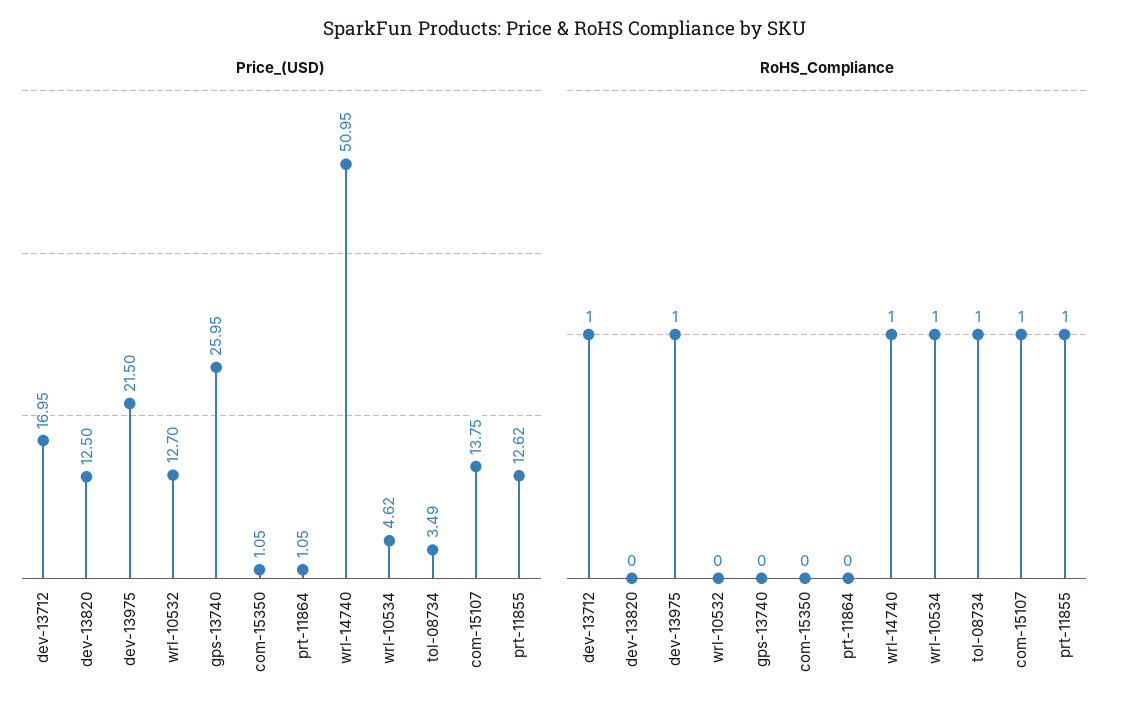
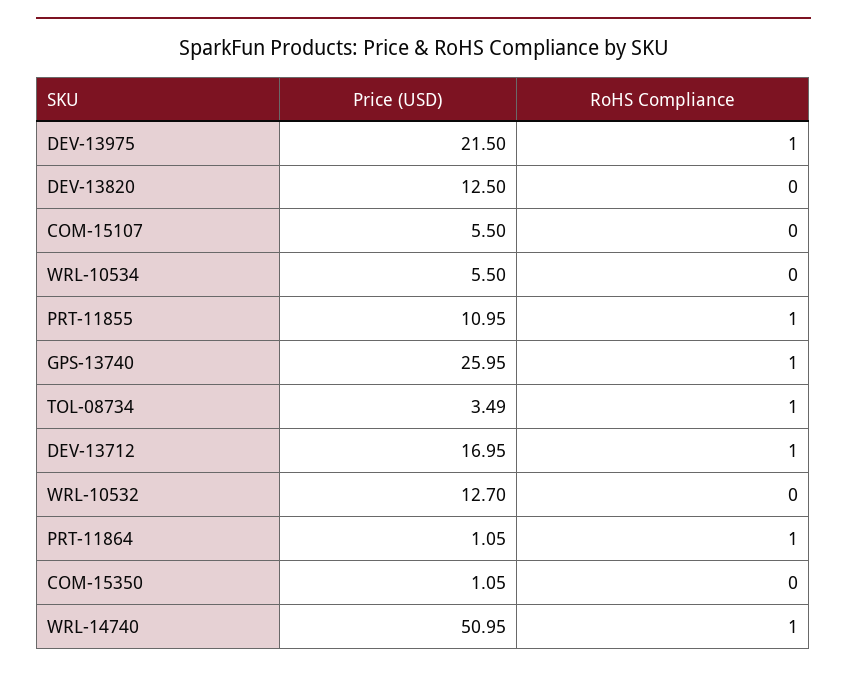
  {
    "Price_(USD)": {
      "dev-13712": 16.95,
      "dev-13820": 12.5,
      "dev-13975": 21.5,
      "wrl-10532": 12.7,
      "gps-13740": 25.95,
      "com-15350": 1.05,
      "prt-11864": 1.05,
      "wrl-14740": 50.95,
-     "wrl-10534": 4.62,
+     "wrl-10534": 5.5,
      "tol-08734": 3.49,
-     "com-15107": 13.75,
+     "com-15107": 5.5,
-     "prt-11855": 12.62
+     "prt-11855": 10.95
    },
    "RoHS_Compliance": {
      "dev-13712": 1,
      "dev-13820": 0,
      "dev-13975": 1,
      "wrl-10532": 0,
-     "gps-13740": 0,
+     "gps-13740": 1,
      "com-15350": 0,
-     "prt-11864": 0,
+     "prt-11864": 1,
      "wrl-14740": 1,
-     "wrl-10534": 1,
+     "wrl-10534": 0,
      "tol-08734": 1,
-     "com-15107": 1,
+     "com-15107": 0,
      "prt-11855": 1
    }
  }

